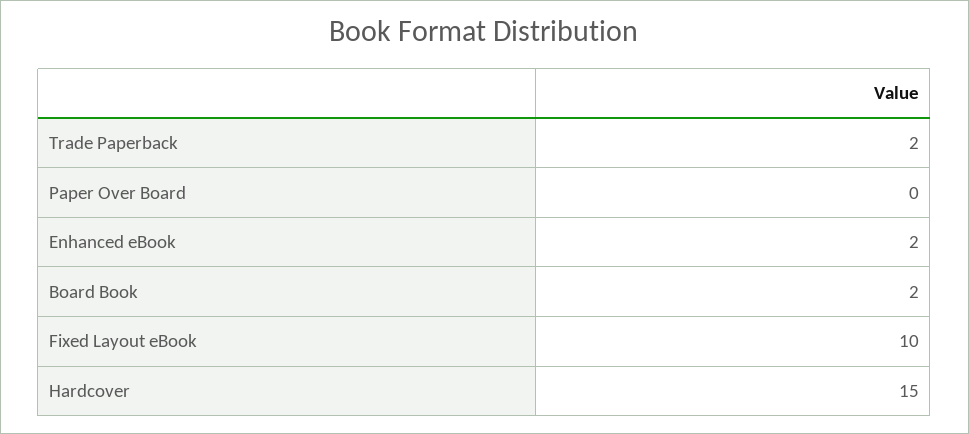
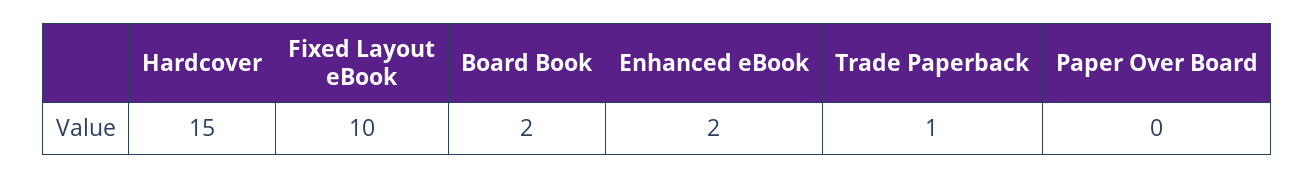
  {
-   "Trade Paperback": 2,
+   "Trade Paperback": 1,
    "Paper Over Board": 0,
    "Enhanced eBook": 2,
    "Board Book": 2,
    "Fixed Layout eBook": 10,
    "Hardcover": 15
  }

